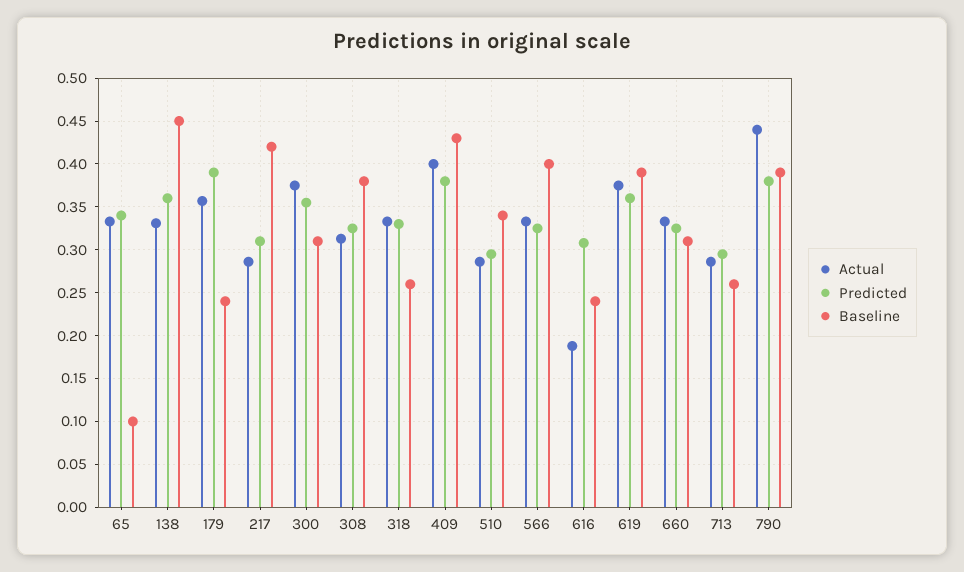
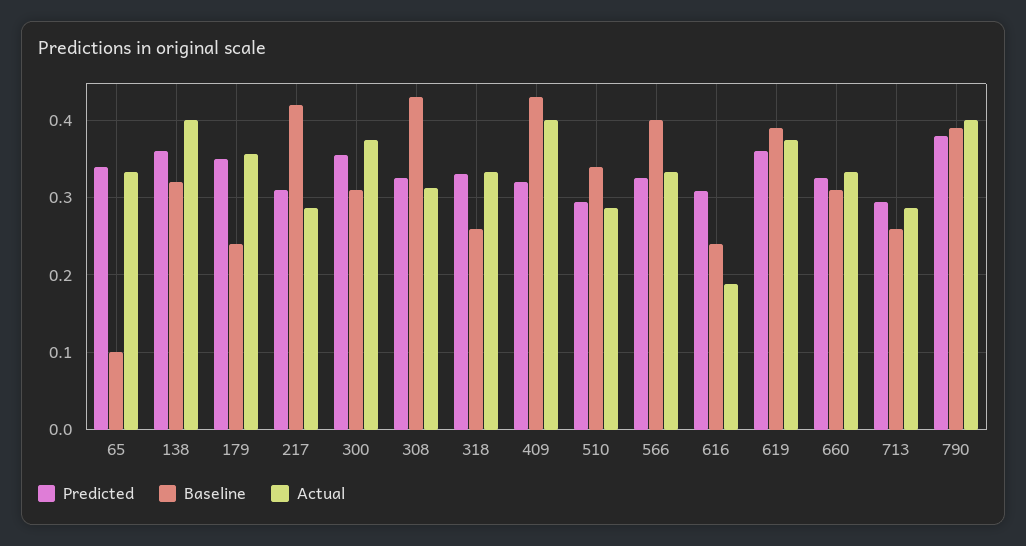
  {
    "Actual": {
      "65": 0.33,
-     "138": 0.33,
+     "138": 0.4,
      "179": 0.36,
      "217": 0.29,
      "300": 0.38,
      "308": 0.31,
      "318": 0.33,
      "409": 0.4,
      "510": 0.29,
      "566": 0.33,
      "616": 0.19,
      "619": 0.38,
      "660": 0.33,
      "713": 0.29,
-     "790": 0.44
+     "790": 0.4
    },
    "Predicted": {
      "65": 0.34,
      "138": 0.36,
-     "179": 0.39,
+     "179": 0.35,
      "217": 0.31,
      "300": 0.36,
      "308": 0.33,
      "318": 0.33,
-     "409": 0.38,
+     "409": 0.32,
      "510": 0.3,
      "566": 0.33,
      "616": 0.31,
      "619": 0.36,
      "660": 0.33,
      "713": 0.3,
      "790": 0.38
    },
    "Baseline": {
      "65": 0.1,
-     "138": 0.45,
+     "138": 0.32,
      "179": 0.24,
      "217": 0.42,
      "300": 0.31,
-     "308": 0.38,
+     "308": 0.43,
      "318": 0.26,
      "409": 0.43,
      "510": 0.34,
      "566": 0.4,
      "616": 0.24,
      "619": 0.39,
      "660": 0.31,
      "713": 0.26,
      "790": 0.39
    }
  }

